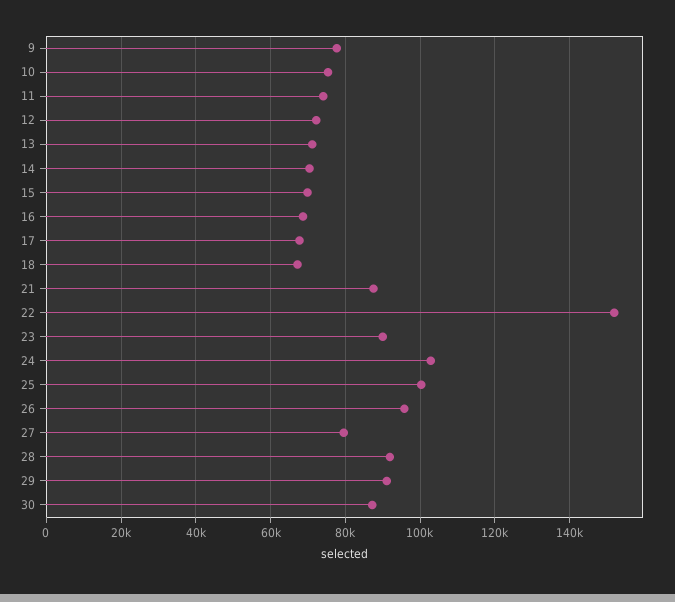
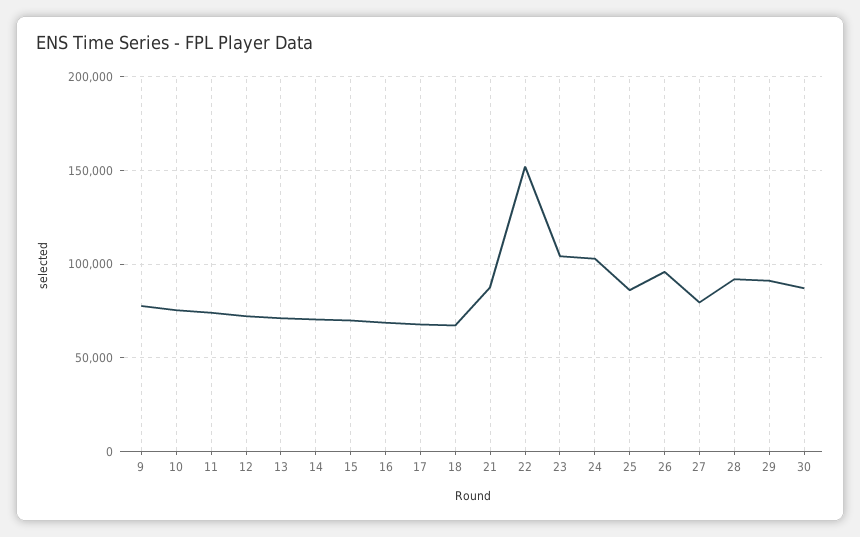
  {
    "9": 78000,
    "10": 76000,
    "11": 74000,
    "12": 72000,
    "13": 72000,
    "14": 70000,
    "15": 70000,
    "16": 68000,
    "17": 68000,
    "18": 68000,
    "21": 88000,
    "22": 152000,
-   "23": 90000,
+   "23": 105000,
    "24": 102000,
-   "25": 100000,
+   "25": 85000,
    "26": 96000,
    "27": 80000,
    "28": 92000,
    "29": 92000,
    "30": 88000
  }

